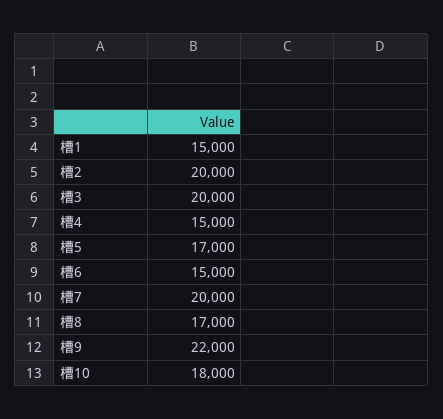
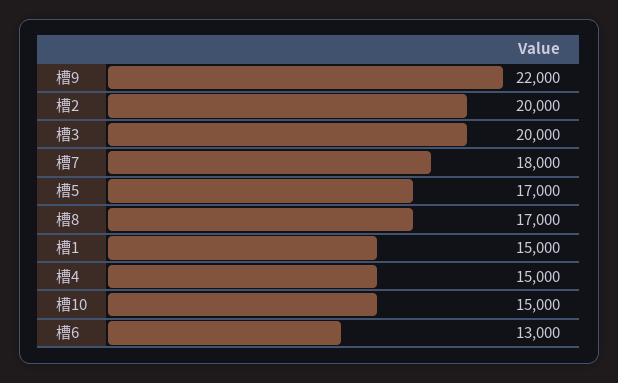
  {
    "槽1": 15000,
    "槽2": 20000,
    "槽3": 20000,
    "槽4": 15000,
    "槽5": 17000,
-   "槽6": 15000,
+   "槽6": 13000,
-   "槽7": 20000,
+   "槽7": 18000,
    "槽8": 17000,
    "槽9": 22000,
-   "槽10": 18000
+   "槽10": 15000
  }

